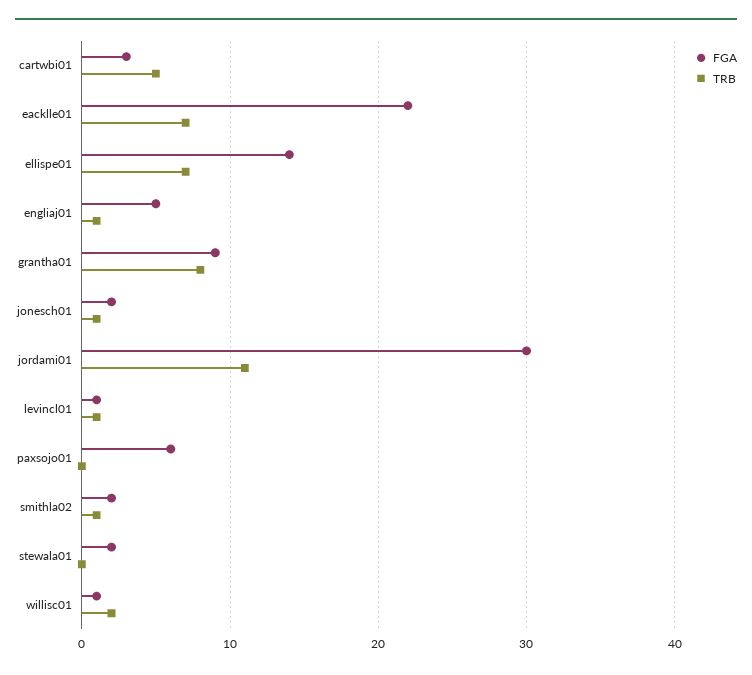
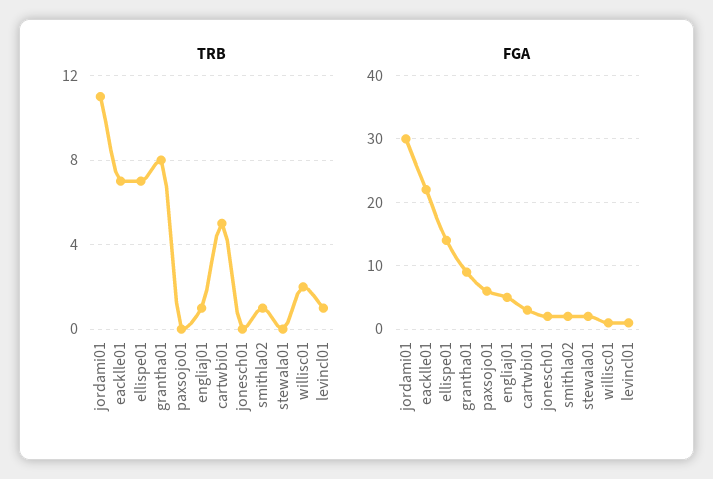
  {
    "FGA": {
      "cartwbi01": 3,
      "eacklle01": 22,
      "ellispe01": 14,
      "engliaj01": 5,
      "grantha01": 9,
      "jonesch01": 2,
      "jordami01": 30,
      "levincl01": 1,
      "paxsojo01": 6,
      "smithla02": 2,
      "stewala01": 2,
      "willisc01": 1
    },
    "TRB": {
      "cartwbi01": 5,
      "eacklle01": 7,
      "ellispe01": 7,
      "engliaj01": 1,
      "grantha01": 8,
-     "jonesch01": 1,
+     "jonesch01": 0,
      "jordami01": 11,
      "levincl01": 1,
      "paxsojo01": 0,
      "smithla02": 1,
      "stewala01": 0,
      "willisc01": 2
    }
  }

